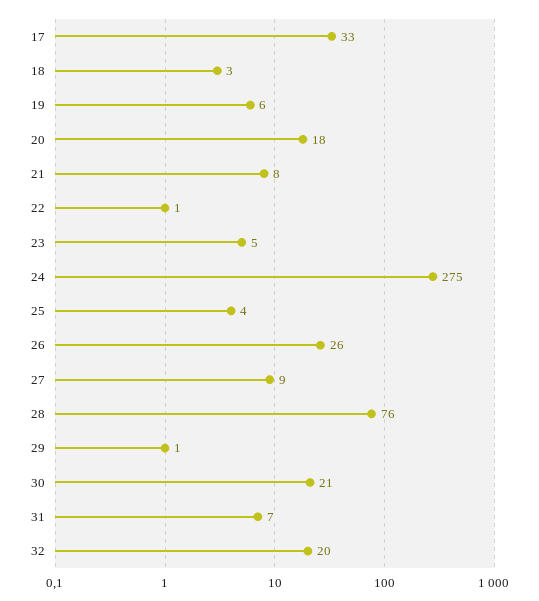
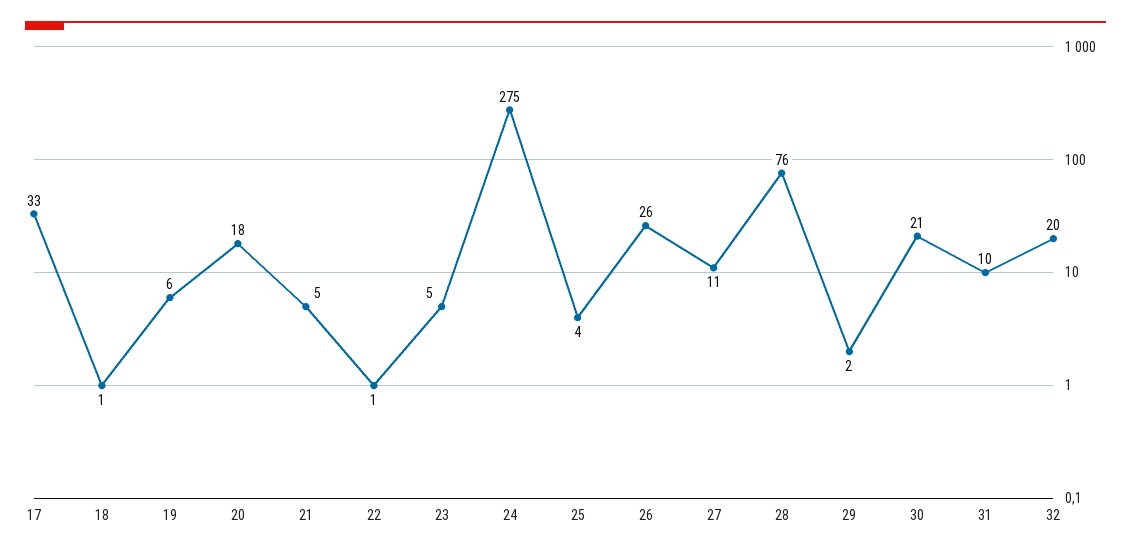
  {
    "17": 33,
-   "18": 3,
+   "18": 1,
    "19": 6,
    "20": 18,
-   "21": 8,
+   "21": 5,
    "22": 1,
    "23": 5,
    "24": 275,
    "25": 4,
    "26": 26,
-   "27": 9,
+   "27": 11,
    "28": 76,
-   "29": 1,
+   "29": 2,
    "30": 21,
-   "31": 7,
+   "31": 10,
    "32": 20
  }

